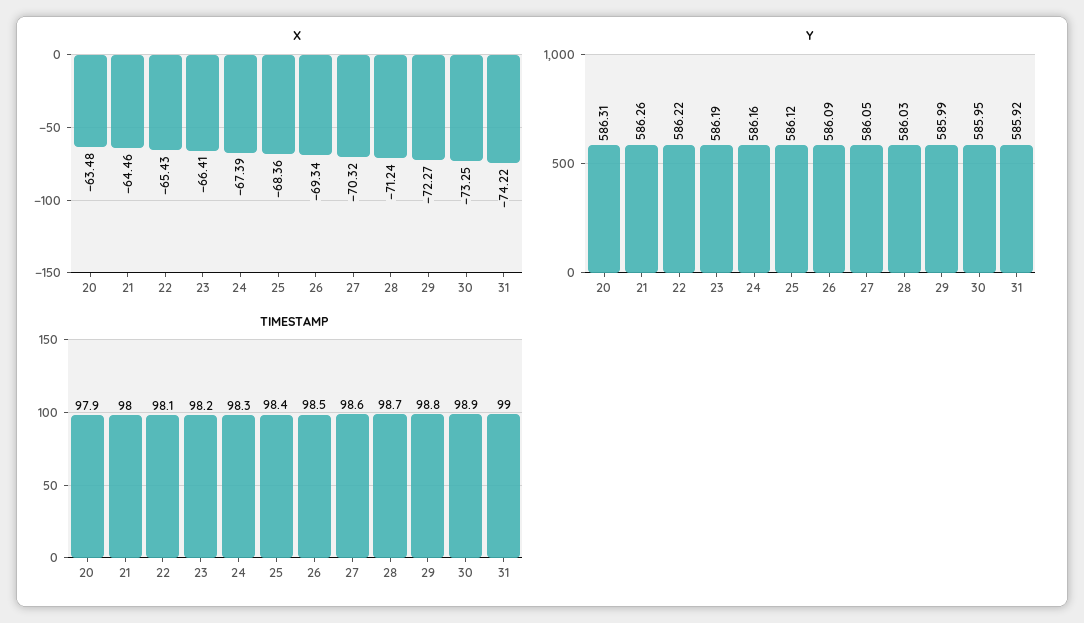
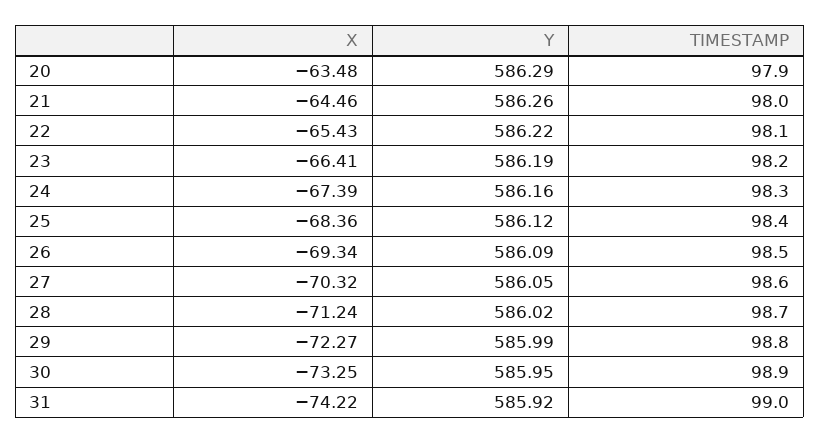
  {
    "X": {
      "20": -63.48,
      "21": -64.46,
      "22": -65.43,
      "23": -66.41,
      "24": -67.39,
      "25": -68.36,
      "26": -69.34,
      "27": -70.32,
      "28": -71.24,
      "29": -72.27,
      "30": -73.25,
      "31": -74.22
    },
    "Y": {
-     "20": 586.31,
+     "20": 586.29,
      "21": 586.26,
      "22": 586.22,
      "23": 586.19,
      "24": 586.16,
      "25": 586.12,
      "26": 586.09,
      "27": 586.05,
-     "28": 586.03,
+     "28": 586.02,
      "29": 585.99,
      "30": 585.95,
      "31": 585.92
    },
    "TIMESTAMP": {
      "20": 97.9,
      "21": 98,
      "22": 98.1,
      "23": 98.2,
      "24": 98.3,
      "25": 98.4,
      "26": 98.5,
      "27": 98.6,
      "28": 98.7,
      "29": 98.8,
      "30": 98.9,
      "31": 99
    }
  }

